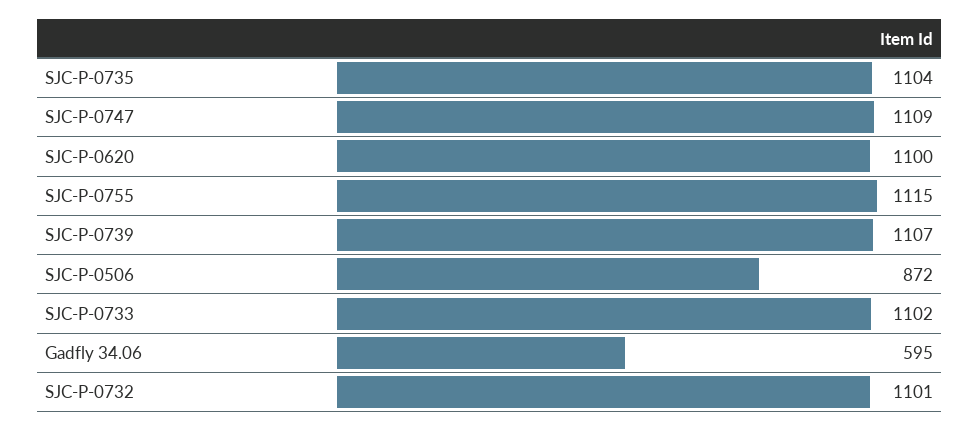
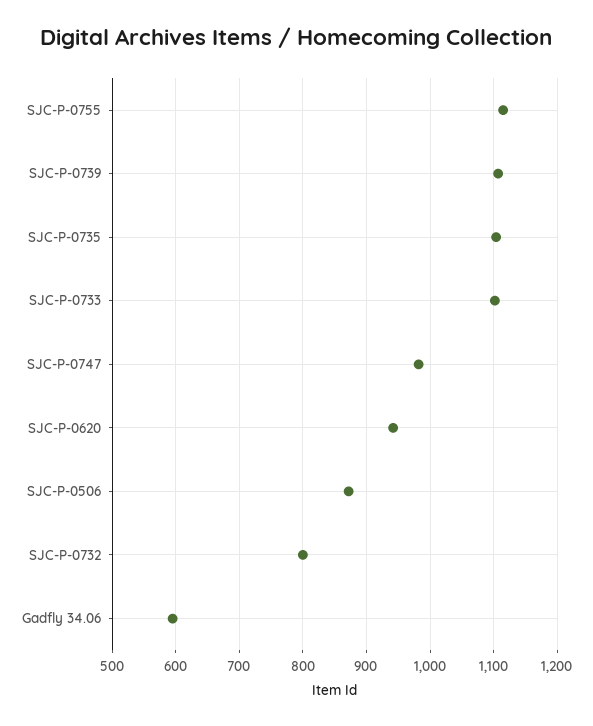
  {
    "SJC-P-0735": 1104,
-   "SJC-P-0747": 1109,
+   "SJC-P-0747": 980,
-   "SJC-P-0620": 1100,
+   "SJC-P-0620": 940,
    "SJC-P-0755": 1115,
    "SJC-P-0739": 1107,
    "SJC-P-0506": 872,
    "SJC-P-0733": 1102,
    "Gadfly 34.06": 595,
-   "SJC-P-0732": 1101
+   "SJC-P-0732": 800
  }

